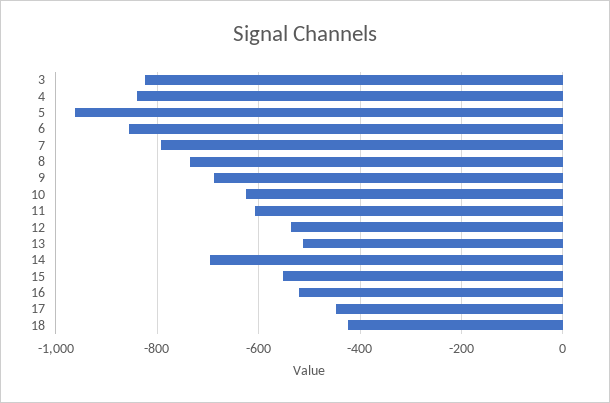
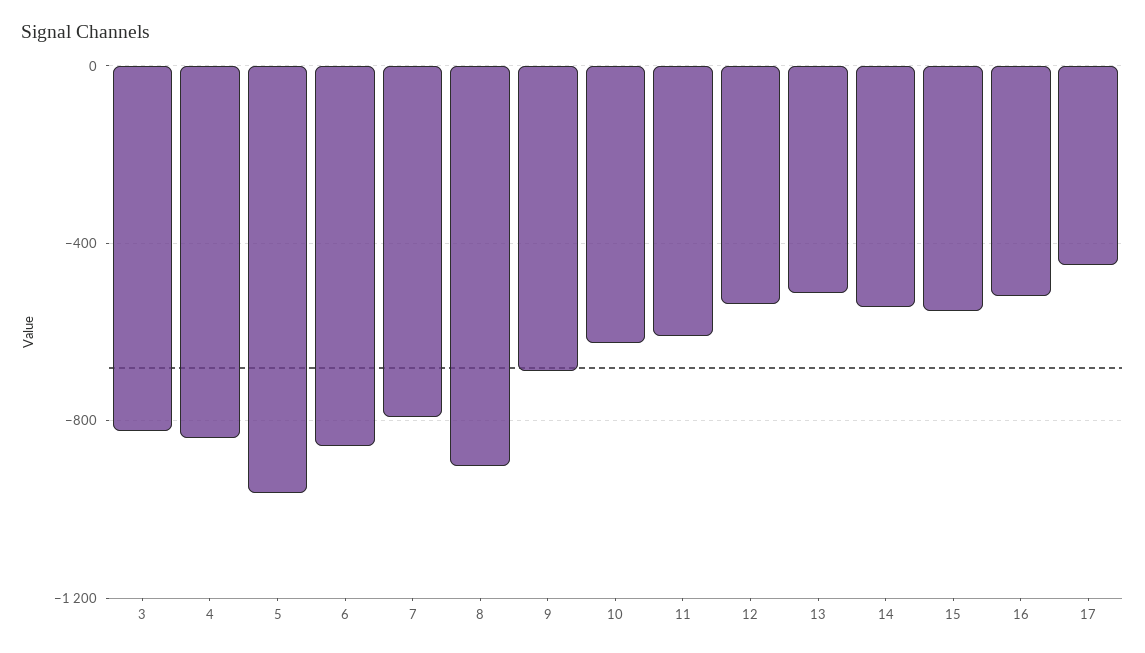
  {
    "3": -820,
    "4": -840,
    "5": -960,
    "6": -860,
    "7": -800,
-   "8": -740,
+   "8": -900,
    "9": -680,
    "10": -620,
    "11": -600,
    "12": -540,
    "13": -520,
-   "14": -700,
+   "14": -550,
    "15": -560,
    "16": -520,
-   "17": -440,
+   "17": -440
-   "18": -420
  }

